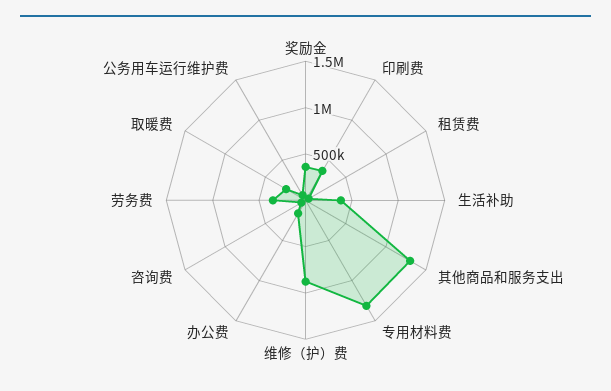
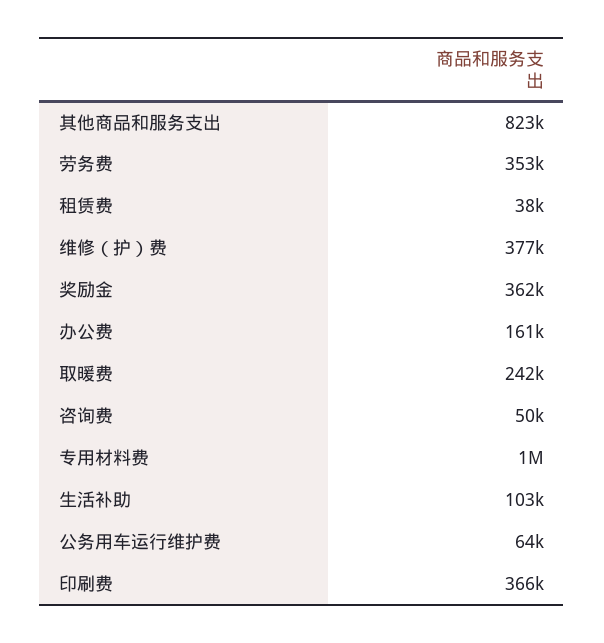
  {
    "奖励金": 362000,
    "印刷费": 366000,
    "租赁费": 38000,
-   "生活补助": 400000,
+   "生活补助": 103000,
-   "其他商品和服务支出": 1300000,
+   "其他商品和服务支出": 823000,
-   "专用材料费": 1300000,
+   "专用材料费": 1000000,
-   "维修（护）费": 900000,
+   "维修（护）费": 377000,
    "办公费": 161000,
    "咨询费": 50000,
    "劳务费": 353000,
    "取暖费": 242000,
    "公务用车运行维护费": 64000
  }

